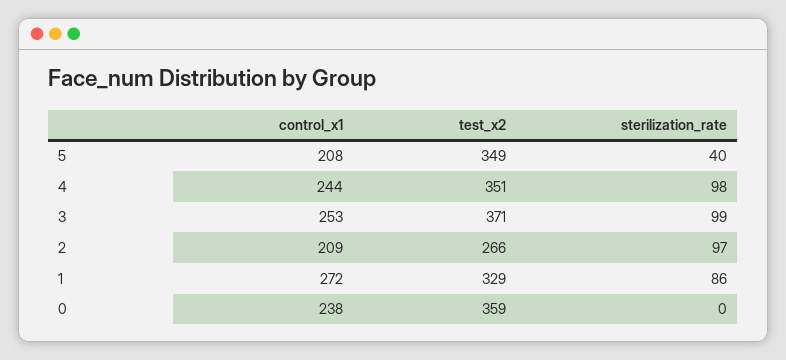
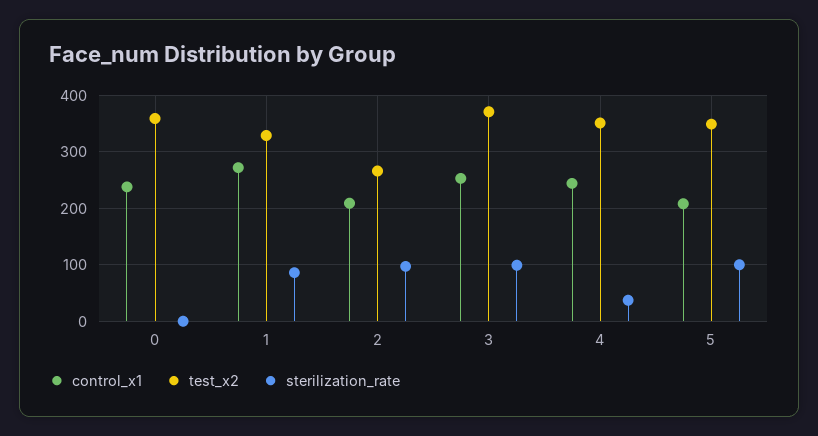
  {
    "control_x1": {
      "5": 208,
      "4": 244,
      "3": 253,
      "2": 209,
      "1": 272,
      "0": 238
    },
    "test_x2": {
      "5": 349,
      "4": 351,
      "3": 371,
      "2": 266,
      "1": 329,
      "0": 359
    },
    "sterilization_rate": {
-     "5": 40,
+     "5": 100,
-     "4": 98,
+     "4": 40,
      "3": 99,
      "2": 97,
      "1": 86,
      "0": 0
    }
  }

